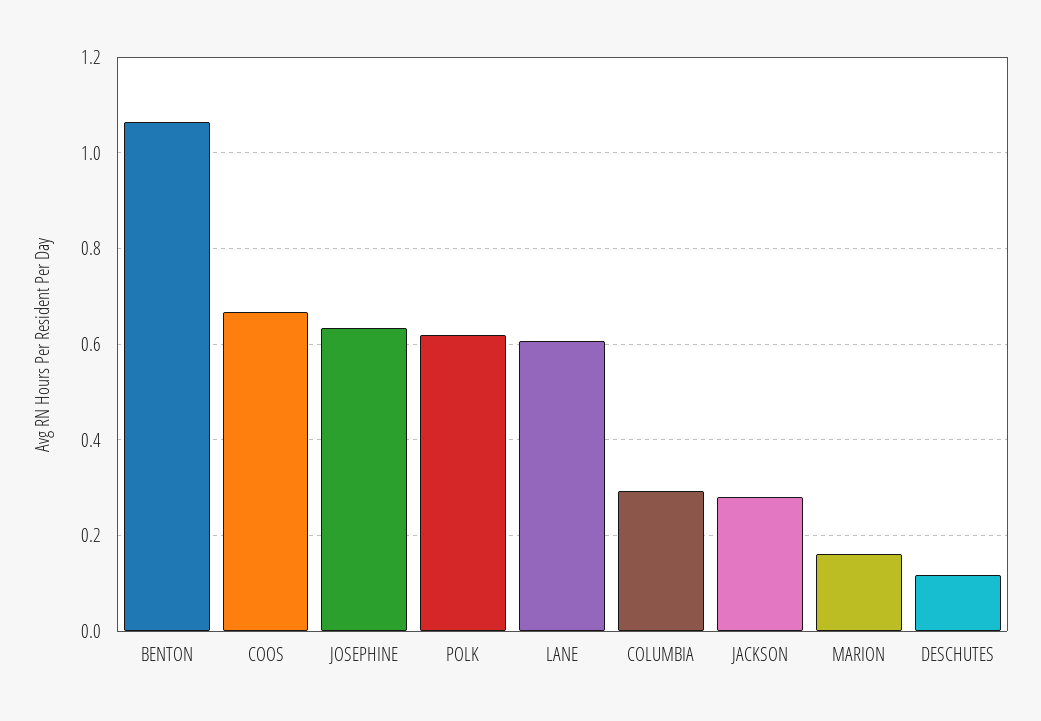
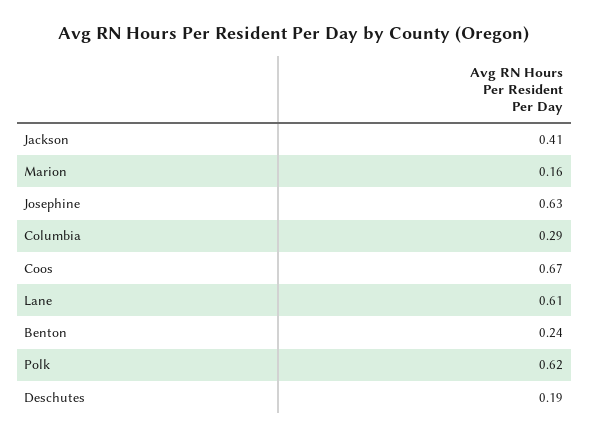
  {
-   "BENTON": 1.06,
+   "BENTON": 0.24,
    "COOS": 0.67,
    "JOSEPHINE": 0.63,
    "POLK": 0.62,
    "LANE": 0.61,
    "COLUMBIA": 0.29,
-   "JACKSON": 0.28,
+   "JACKSON": 0.41,
    "MARION": 0.16,
-   "DESCHUTES": 0.12
+   "DESCHUTES": 0.19
  }

